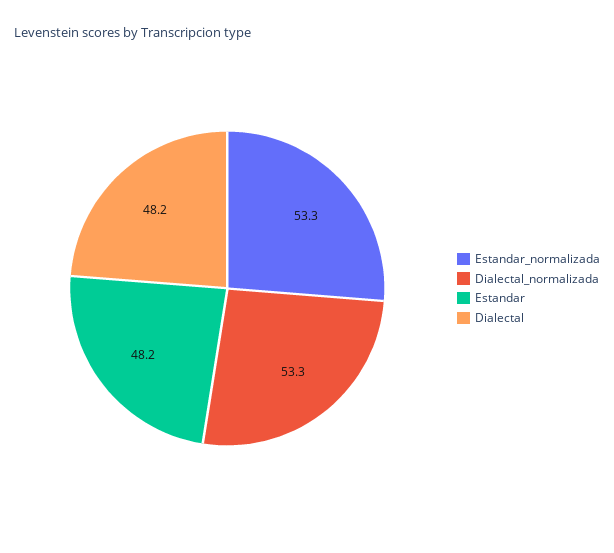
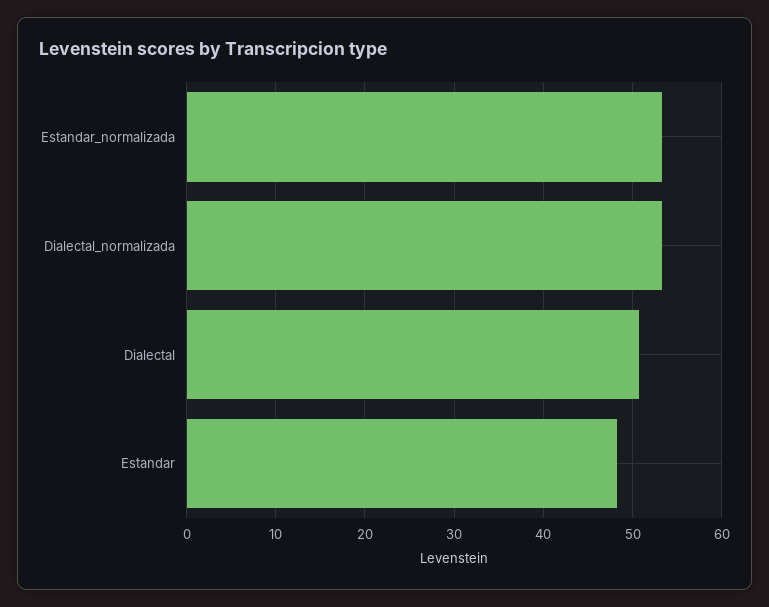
  {
    "Estandar_normalizada": 53.3,
    "Dialectal_normalizada": 53.3,
    "Estandar": 48.2,
-   "Dialectal": 48.2
+   "Dialectal": 51
  }

